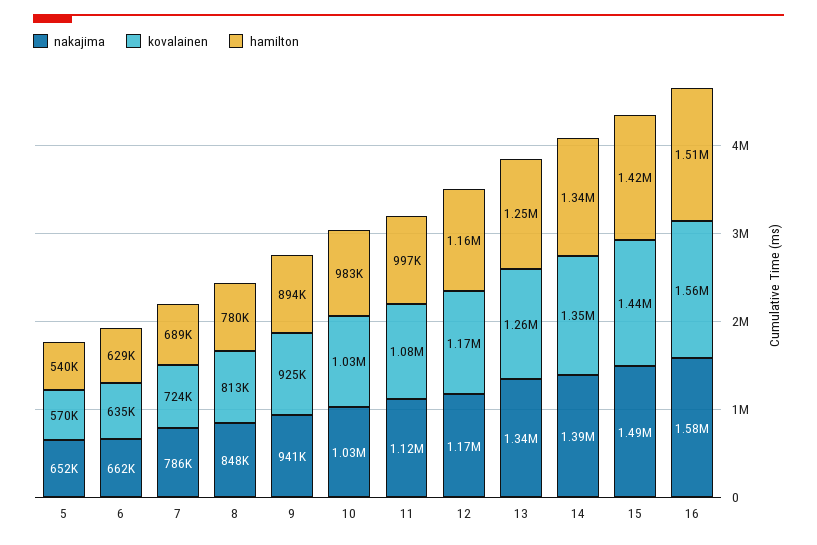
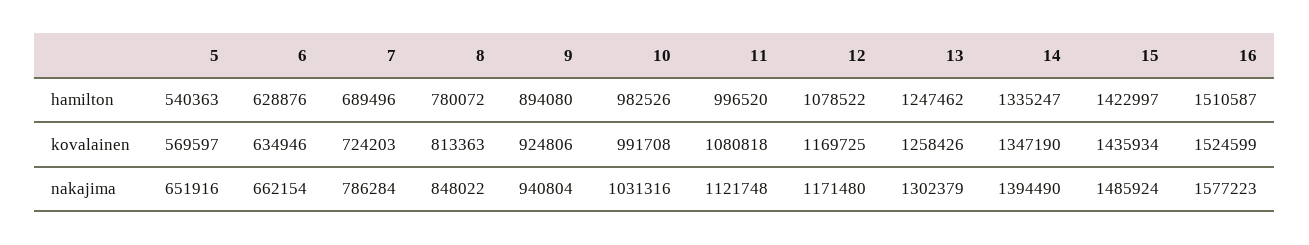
  {
    "nakajima": {
      "5": 651916,
      "6": 662154,
      "7": 786284,
      "8": 848022,
      "9": 940804,
      "10": 1031316,
      "11": 1121748,
      "12": 1171480,
-     "13": 1340000,
+     "13": 1302379,
      "14": 1394490,
      "15": 1485924,
      "16": 1577223
    },
    "kovalainen": {
      "5": 569597,
      "6": 634946,
      "7": 724203,
      "8": 813363,
      "9": 924806,
-     "10": 1030000,
+     "10": 991708,
      "11": 1080818,
      "12": 1169725,
      "13": 1258426,
      "14": 1347190,
      "15": 1435934,
-     "16": 1560000
+     "16": 1524599
    },
    "hamilton": {
      "5": 540363,
      "6": 628876,
      "7": 689496,
      "8": 780072,
      "9": 894080,
      "10": 982526,
      "11": 996520,
-     "12": 1160000,
+     "12": 1078522,
      "13": 1247462,
      "14": 1335247,
      "15": 1422997,
      "16": 1510587
    }
  }

